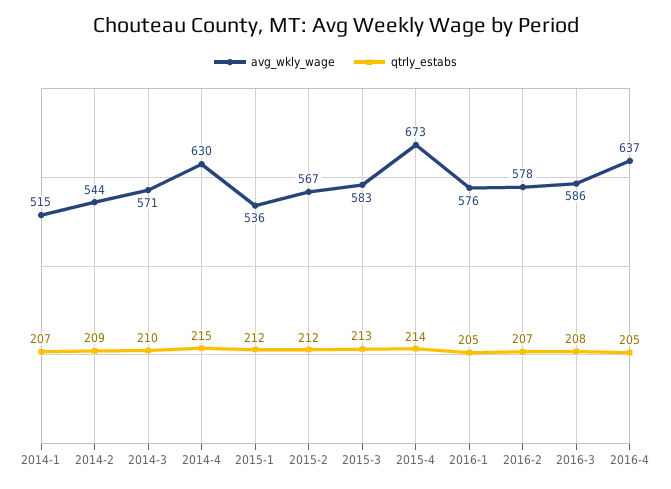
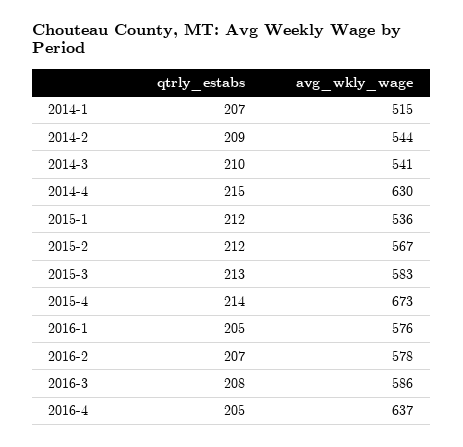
  {
    "avg_wkly_wage": {
      "2014-1": 515,
      "2014-2": 544,
-     "2014-3": 571,
+     "2014-3": 541,
      "2014-4": 630,
      "2015-1": 536,
      "2015-2": 567,
      "2015-3": 583,
      "2015-4": 673,
      "2016-1": 576,
      "2016-2": 578,
      "2016-3": 586,
      "2016-4": 637
    },
    "qtrly_estabs": {
      "2014-1": 207,
      "2014-2": 209,
      "2014-3": 210,
      "2014-4": 215,
      "2015-1": 212,
      "2015-2": 212,
      "2015-3": 213,
      "2015-4": 214,
      "2016-1": 205,
      "2016-2": 207,
      "2016-3": 208,
      "2016-4": 205
    }
  }

